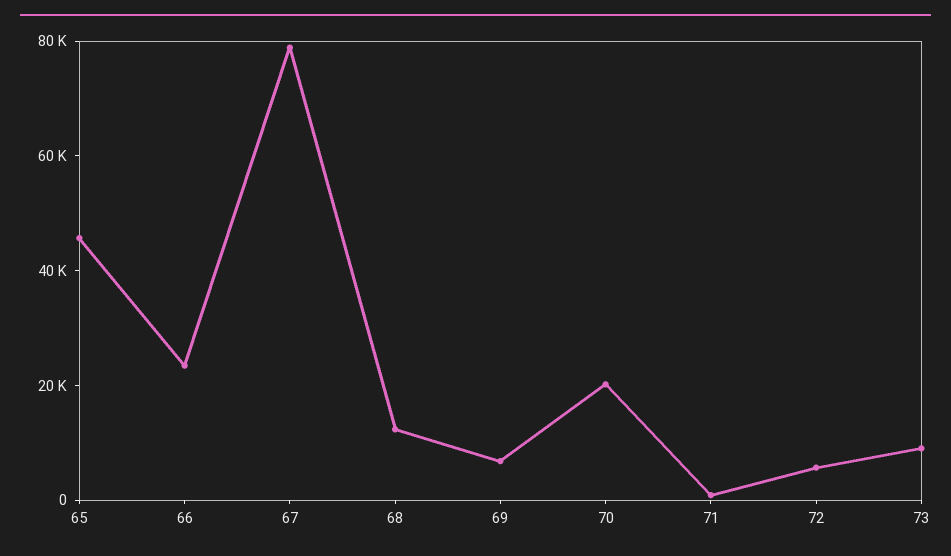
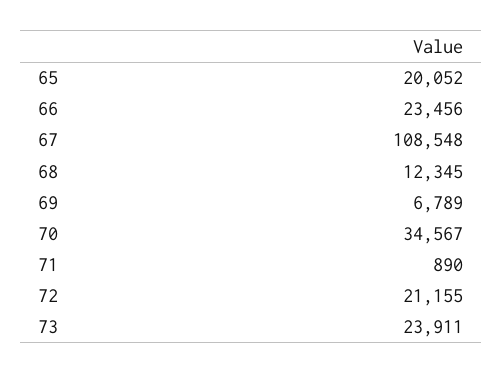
  {
-   "65": 45000,
+   "65": 20052,
    "66": 23456,
-   "67": 80000,
+   "67": 108548,
    "68": 12345,
    "69": 6789,
-   "70": 20000,
+   "70": 34567,
    "71": 890,
-   "72": 5000,
+   "72": 21155,
-   "73": 10000
+   "73": 23911
  }

